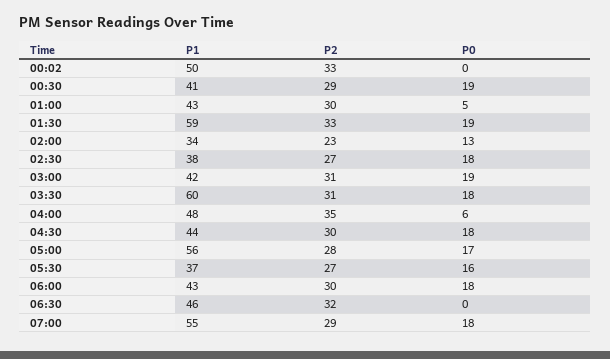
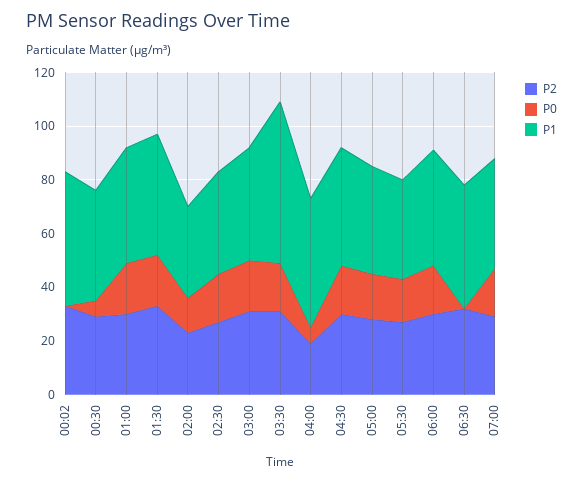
  {
    "P1": {
      "00:02": 50,
      "00:30": 41,
      "01:00": 43,
-     "01:30": 59,
+     "01:30": 45,
      "02:00": 34,
      "02:30": 38,
      "03:00": 42,
      "03:30": 60,
      "04:00": 48,
      "04:30": 44,
-     "05:00": 56,
+     "05:00": 40,
      "05:30": 37,
      "06:00": 43,
      "06:30": 46,
-     "07:00": 55
+     "07:00": 40
    },
    "P2": {
      "00:02": 33,
      "00:30": 29,
      "01:00": 30,
      "01:30": 33,
      "02:00": 23,
      "02:30": 27,
      "03:00": 31,
      "03:30": 31,
-     "04:00": 35,
+     "04:00": 20,
      "04:30": 30,
      "05:00": 28,
      "05:30": 27,
      "06:00": 30,
      "06:30": 32,
      "07:00": 29
    },
    "P0": {
      "00:02": 0,
-     "00:30": 19,
+     "00:30": 5,
-     "01:00": 5,
+     "01:00": 20,
      "01:30": 19,
      "02:00": 13,
      "02:30": 18,
      "03:00": 19,
      "03:30": 18,
      "04:00": 6,
      "04:30": 18,
      "05:00": 17,
      "05:30": 16,
      "06:00": 18,
      "06:30": 0,
      "07:00": 18
    }
  }

